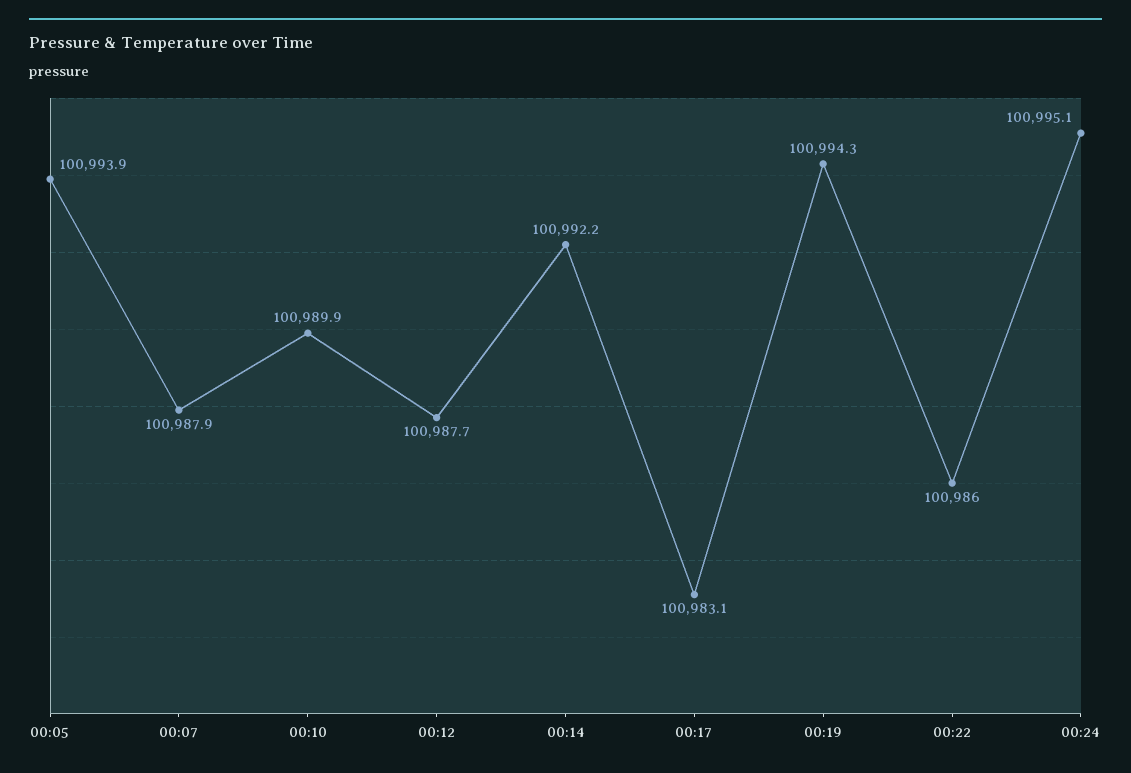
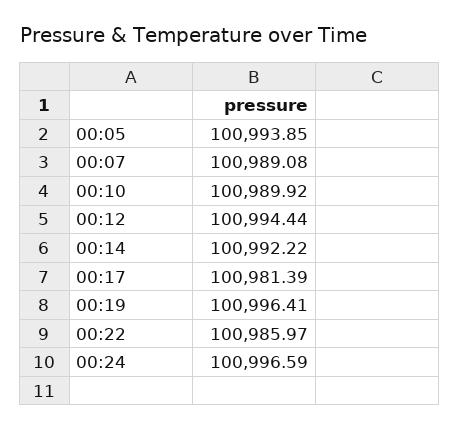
  {
    "00:05": 100993.85,
-   "00:07": 100987.9,
+   "00:07": 100989.08,
    "00:10": 100989.92,
-   "00:12": 100987.7,
+   "00:12": 100994.44,
    "00:14": 100992.22,
-   "00:17": 100983.1,
+   "00:17": 100981.39,
-   "00:19": 100994.3,
+   "00:19": 100996.41,
    "00:22": 100985.97,
-   "00:24": 100995.1
+   "00:24": 100996.59
  }

